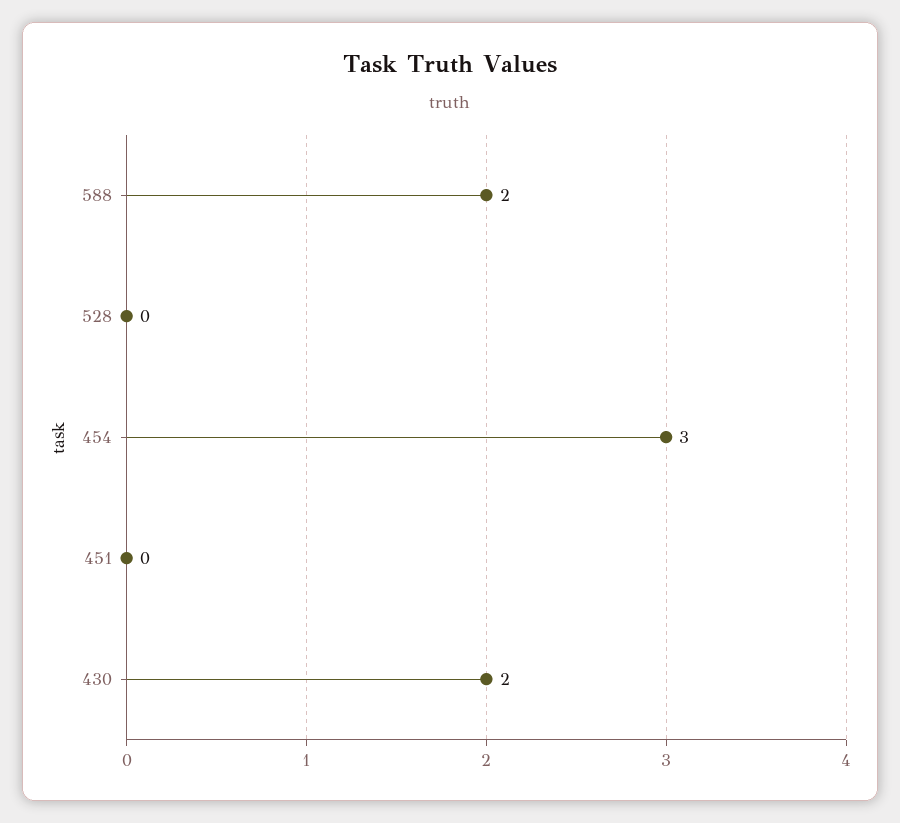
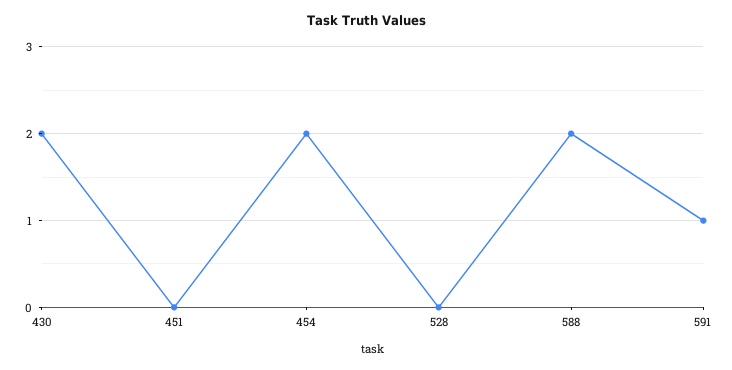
  {
    "588": 2,
    "528": 0,
-   "454": 3,
+   "454": 2,
    "451": 0,
-   "430": 2
+   "430": 2,
+   "591": 1
  }

